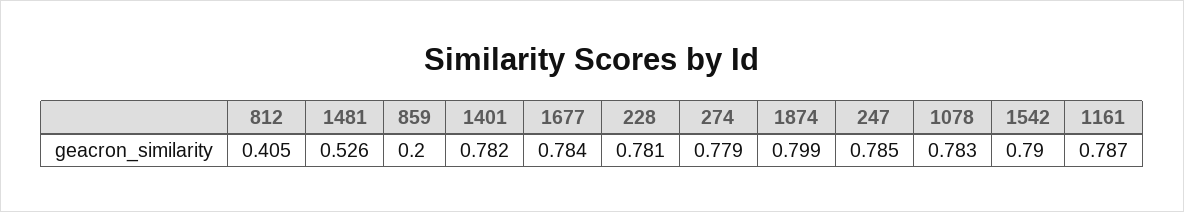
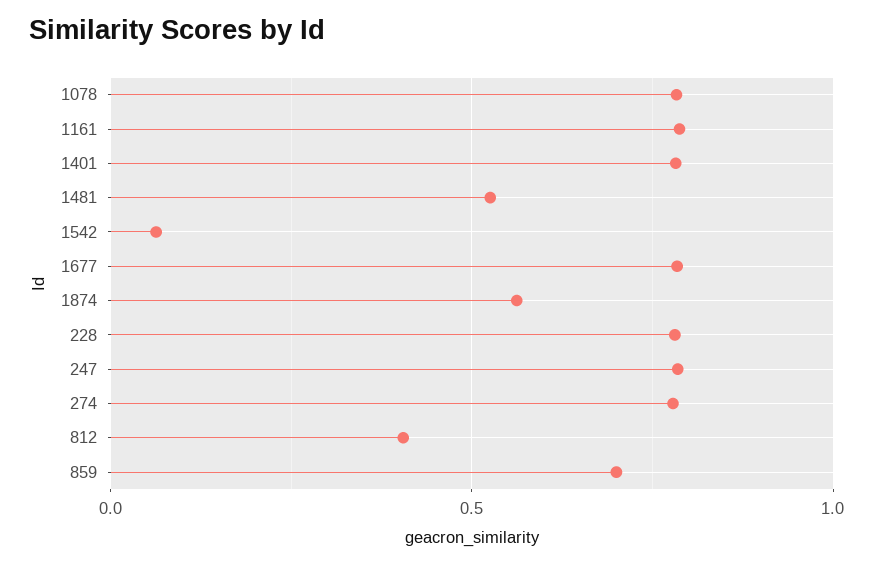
  {
    "812": 0.405,
    "1481": 0.526,
-   "859": 0.2,
+   "859": 0.7,
    "1401": 0.782,
    "1677": 0.784,
    "228": 0.781,
    "274": 0.779,
-   "1874": 0.799,
+   "1874": 0.55,
    "247": 0.785,
    "1078": 0.783,
-   "1542": 0.79,
+   "1542": 0.05,
    "1161": 0.787
  }

